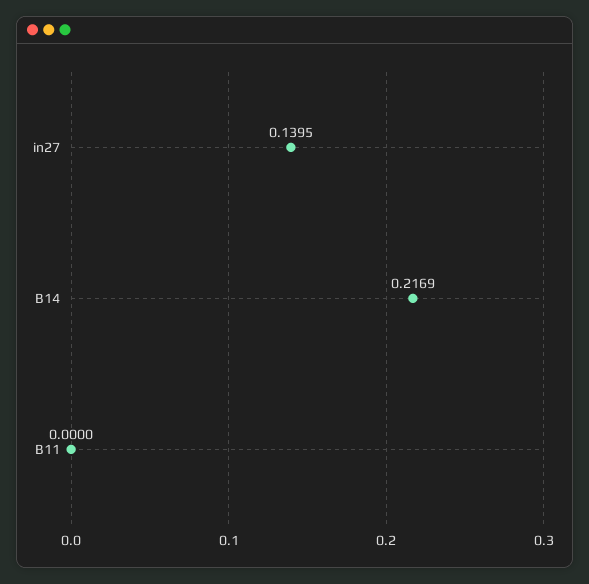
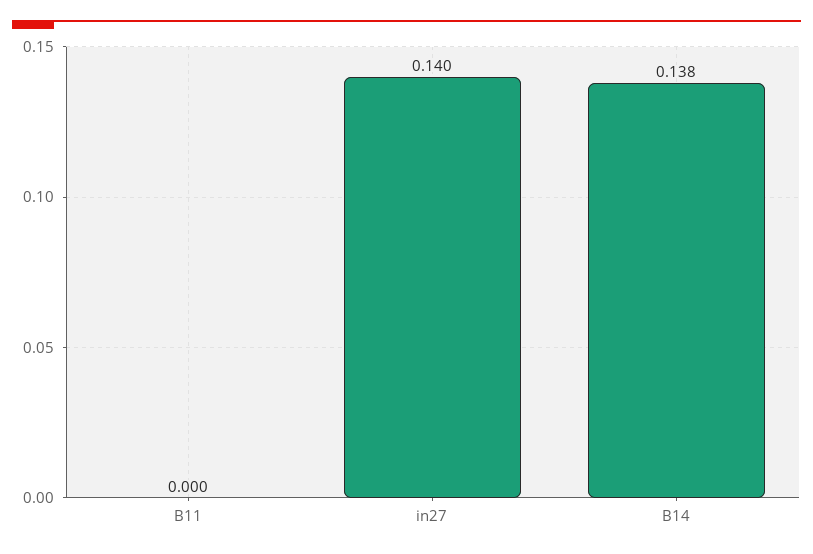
  {
    "in27": 0.1395,
-   "B14": 0.2169,
+   "B14": 0.138,
    "B11": 0
  }

